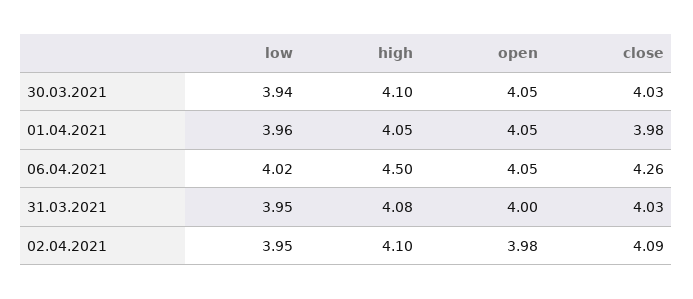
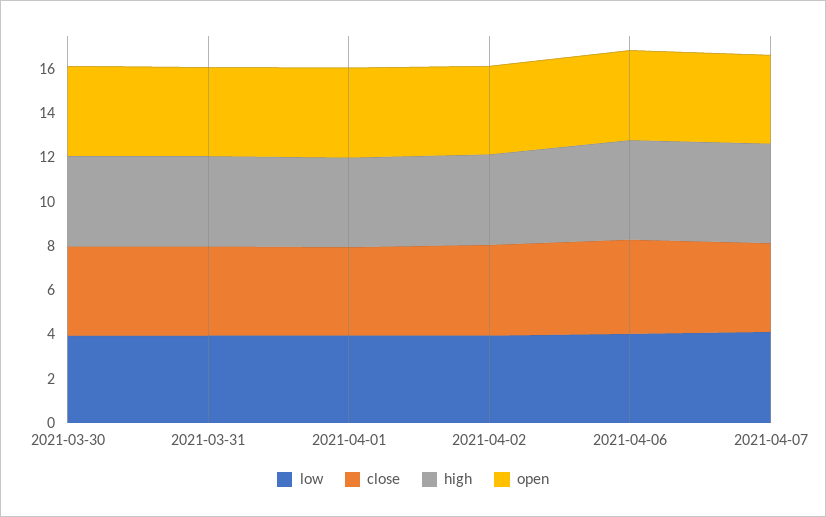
  {
    "low": {
      "30.03.2021": 3.94,
      "01.04.2021": 3.96,
      "06.04.2021": 4.02,
      "31.03.2021": 3.95,
-     "02.04.2021": 3.95
+     "02.04.2021": 3.95,
+     "2021-04-07": 4
    },
    "high": {
      "30.03.2021": 4.1,
      "01.04.2021": 4.05,
      "06.04.2021": 4.5,
      "31.03.2021": 4.08,
-     "02.04.2021": 4.1
+     "02.04.2021": 4.1,
+     "2021-04-07": 4.5
    },
    "open": {
      "30.03.2021": 4.05,
      "01.04.2021": 4.05,
      "06.04.2021": 4.05,
      "31.03.2021": 4,
-     "02.04.2021": 3.98
+     "02.04.2021": 3.98,
+     "2021-04-07": 4
    },
    "close": {
      "30.03.2021": 4.03,
      "01.04.2021": 3.98,
      "06.04.2021": 4.26,
      "31.03.2021": 4.03,
-     "02.04.2021": 4.09
+     "02.04.2021": 4.09,
+     "2021-04-07": 4
    }
  }

